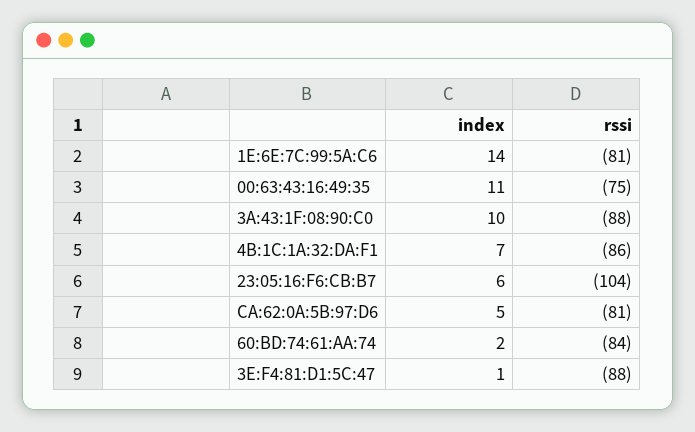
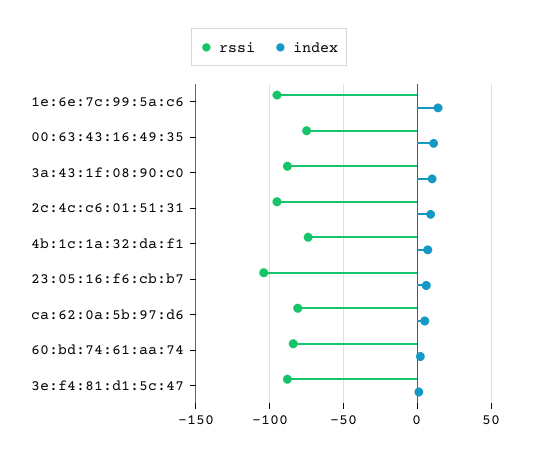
  {
    "index": {
      "1E:6E:7C:99:5A:C6": 14,
      "00:63:43:16:49:35": 11,
      "3A:43:1F:08:90:C0": 10,
      "4B:1C:1A:32:DA:F1": 7,
      "23:05:16:F6:CB:B7": 6,
      "CA:62:0A:5B:97:D6": 5,
      "60:BD:74:61:AA:74": 2,
-     "3E:F4:81:D1:5C:47": 1
+     "3E:F4:81:D1:5C:47": 1,
+     "2c:4c:c6:01:51:31": 10
    },
    "rssi": {
-     "1E:6E:7C:99:5A:C6": -81,
+     "1E:6E:7C:99:5A:C6": -95,
      "00:63:43:16:49:35": -75,
      "3A:43:1F:08:90:C0": -88,
-     "4B:1C:1A:32:DA:F1": -86,
+     "4B:1C:1A:32:DA:F1": -75,
      "23:05:16:F6:CB:B7": -104,
      "CA:62:0A:5B:97:D6": -81,
      "60:BD:74:61:AA:74": -84,
-     "3E:F4:81:D1:5C:47": -88
+     "3E:F4:81:D1:5C:47": -88,
+     "2c:4c:c6:01:51:31": -95
    }
  }

